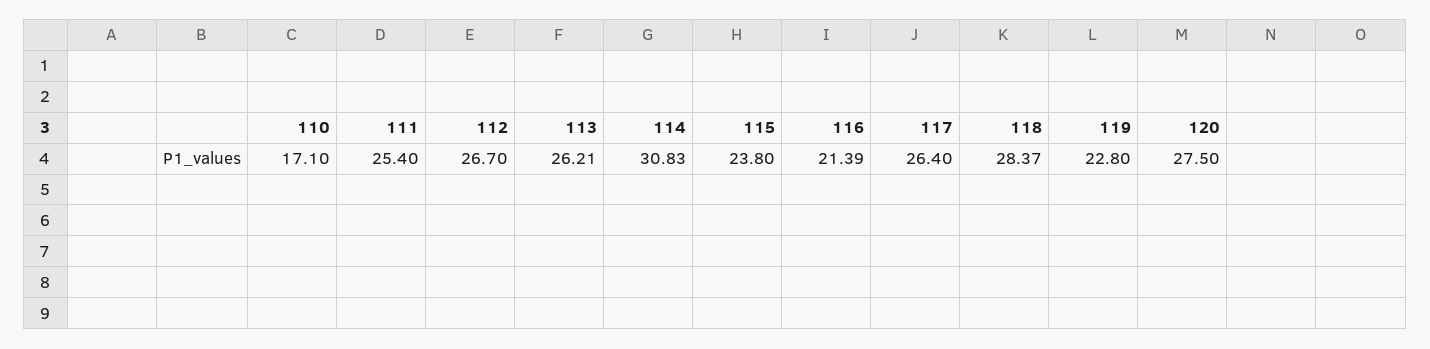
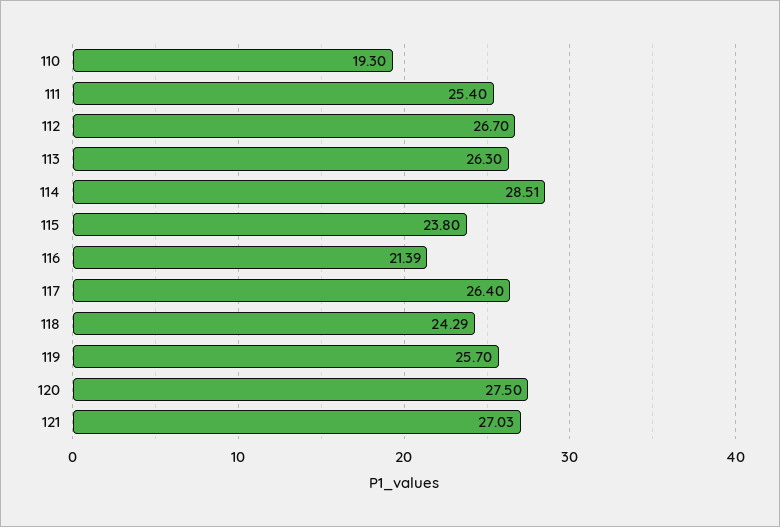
  {
-   "110": 17.1,
+   "110": 19.3,
    "111": 25.4,
    "112": 26.7,
-   "113": 26.21,
+   "113": 26.3,
-   "114": 30.83,
+   "114": 28.51,
    "115": 23.8,
    "116": 21.39,
    "117": 26.4,
-   "118": 28.37,
+   "118": 24.29,
-   "119": 22.8,
+   "119": 25.7,
-   "120": 27.5
+   "120": 27.5,
+   "121": 27.03
  }

